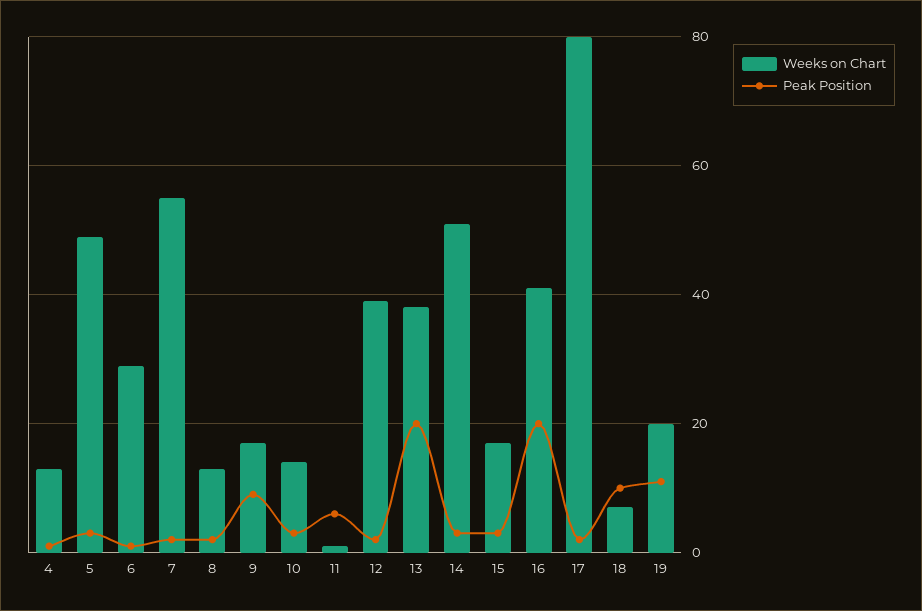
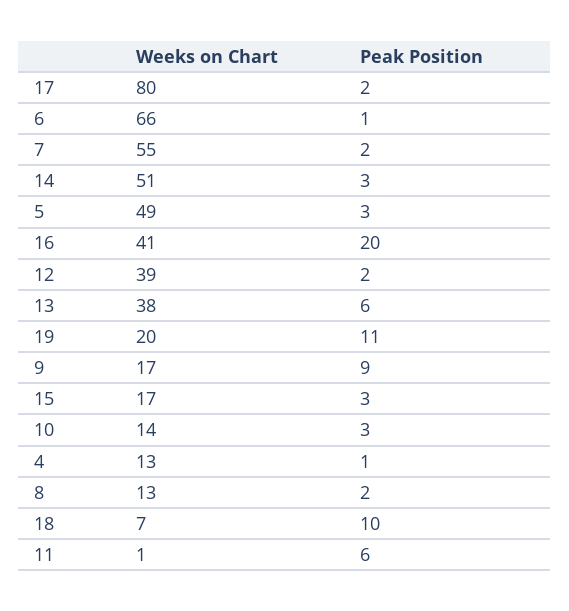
  {
    "Weeks on Chart": {
      "4": 13,
      "5": 49,
-     "6": 30,
+     "6": 66,
      "7": 55,
      "8": 13,
      "9": 17,
      "10": 14,
      "11": 1,
      "12": 39,
      "13": 38,
      "14": 51,
      "15": 17,
      "16": 41,
      "17": 80,
      "18": 7,
      "19": 20
    },
    "Peak Position": {
      "4": 1,
      "5": 3,
      "6": 1,
      "7": 2,
      "8": 2,
      "9": 9,
      "10": 3,
      "11": 6,
      "12": 2,
-     "13": 20,
+     "13": 6,
      "14": 3,
      "15": 3,
      "16": 20,
      "17": 2,
      "18": 10,
      "19": 11
    }
  }

